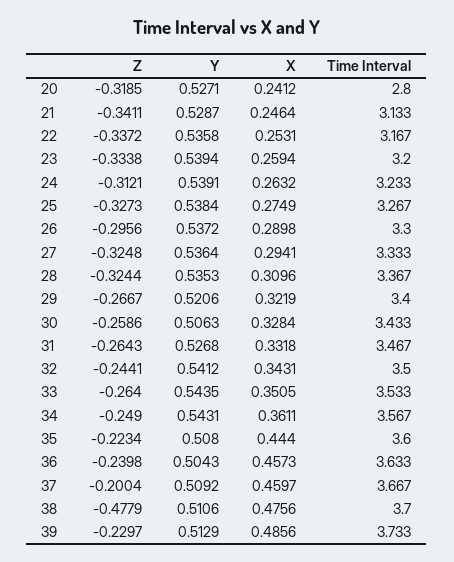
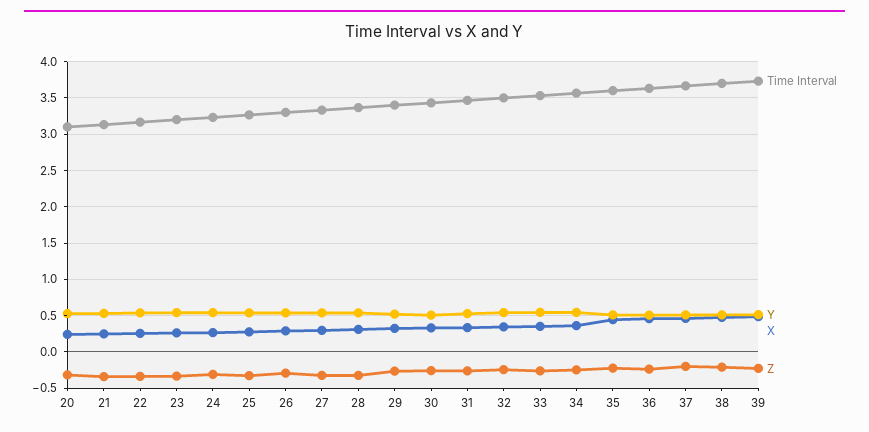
  {
    "Z": {
      "20": -0.3185,
      "21": -0.3411,
      "22": -0.3372,
      "23": -0.3338,
      "24": -0.3121,
      "25": -0.3273,
      "26": -0.2956,
      "27": -0.3248,
      "28": -0.3244,
      "29": -0.2667,
      "30": -0.2586,
      "31": -0.2643,
      "32": -0.2441,
      "33": -0.264,
      "34": -0.249,
      "35": -0.2234,
      "36": -0.2398,
      "37": -0.2004,
-     "38": -0.4779,
+     "38": -0.2,
      "39": -0.2297
    },
    "Y": {
      "20": 0.5271,
      "21": 0.5287,
      "22": 0.5358,
      "23": 0.5394,
      "24": 0.5391,
      "25": 0.5384,
      "26": 0.5372,
      "27": 0.5364,
      "28": 0.5353,
      "29": 0.5206,
      "30": 0.5063,
      "31": 0.5268,
      "32": 0.5412,
      "33": 0.5435,
      "34": 0.5431,
      "35": 0.508,
      "36": 0.5043,
      "37": 0.5092,
      "38": 0.5106,
      "39": 0.5129
    },
    "X": {
      "20": 0.2412,
      "21": 0.2464,
      "22": 0.2531,
      "23": 0.2594,
      "24": 0.2632,
      "25": 0.2749,
      "26": 0.2898,
      "27": 0.2941,
      "28": 0.3096,
      "29": 0.3219,
      "30": 0.3284,
      "31": 0.3318,
      "32": 0.3431,
      "33": 0.3505,
      "34": 0.3611,
      "35": 0.444,
      "36": 0.4573,
      "37": 0.4597,
      "38": 0.4756,
      "39": 0.4856
    },
    "Time Interval": {
-     "20": 2.8,
+     "20": 3.1,
      "21": 3.133,
      "22": 3.167,
      "23": 3.2,
      "24": 3.233,
      "25": 3.267,
      "26": 3.3,
      "27": 3.333,
      "28": 3.367,
      "29": 3.4,
      "30": 3.433,
      "31": 3.467,
      "32": 3.5,
      "33": 3.533,
      "34": 3.567,
      "35": 3.6,
      "36": 3.633,
      "37": 3.667,
      "38": 3.7,
      "39": 3.733
    }
  }

